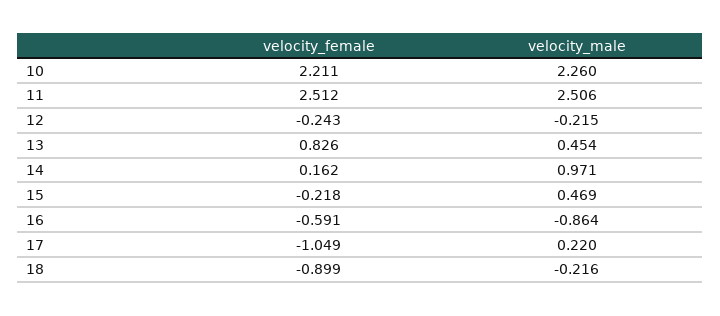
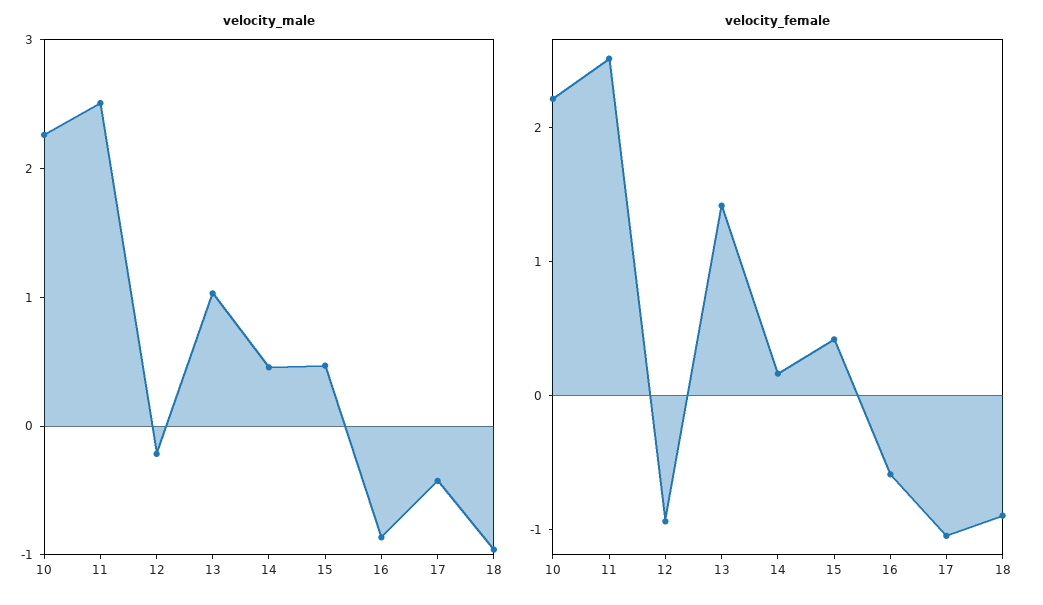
  {
    "velocity_female": {
      "10": 2.211,
      "11": 2.512,
-     "12": -0.243,
+     "12": -1,
-     "13": 0.826,
+     "13": 1.4,
      "14": 0.162,
-     "15": -0.218,
+     "15": 0.4,
      "16": -0.591,
      "17": -1.049,
      "18": -0.899
    },
    "velocity_male": {
      "10": 2.26,
      "11": 2.506,
      "12": -0.215,
-     "13": 0.454,
+     "13": 1,
-     "14": 0.971,
+     "14": 0.4,
      "15": 0.469,
      "16": -0.864,
-     "17": 0.22,
+     "17": -0.4,
-     "18": -0.216
+     "18": -1
    }
  }

